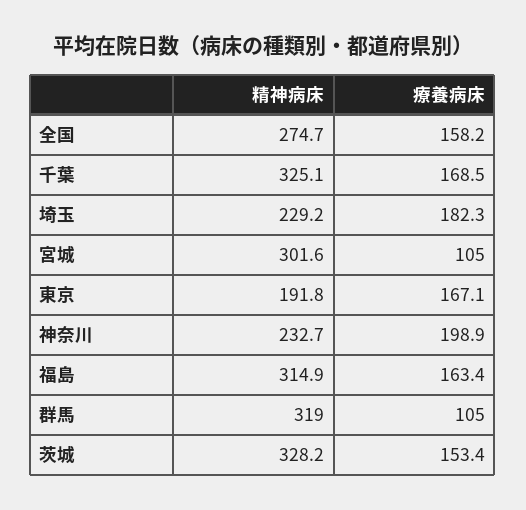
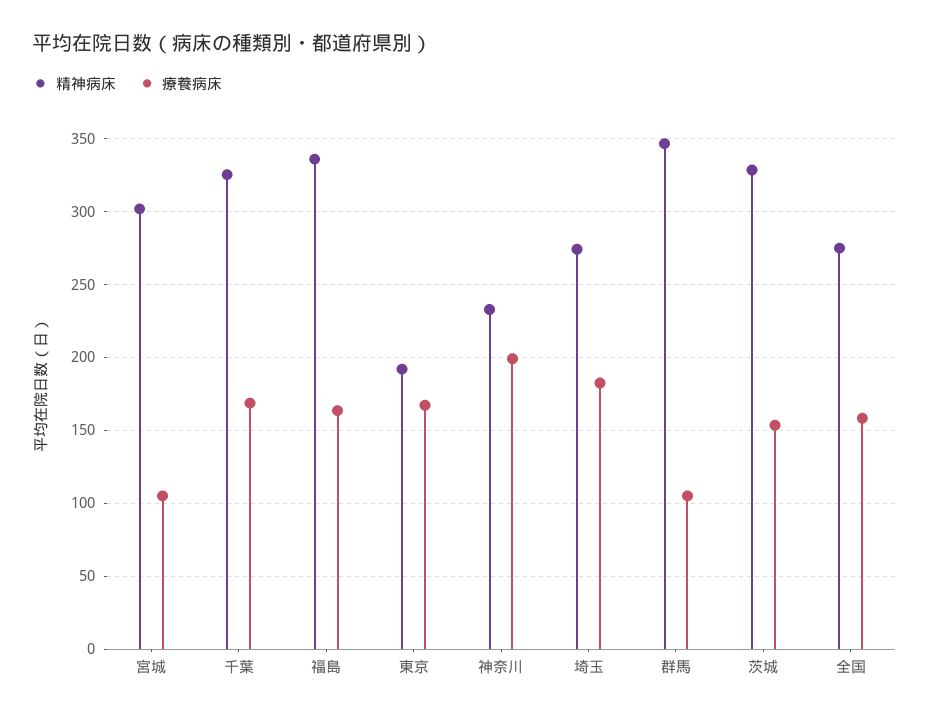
  {
    "精神病床": {
      "全国": 274.7,
      "千葉": 325.1,
-     "埼玉": 229.2,
+     "埼玉": 275,
      "宮城": 301.6,
      "東京": 191.8,
      "神奈川": 232.7,
-     "福島": 314.9,
+     "福島": 335,
-     "群馬": 319,
+     "群馬": 345,
      "茨城": 328.2
    },
    "療養病床": {
      "全国": 158.2,
      "千葉": 168.5,
      "埼玉": 182.3,
      "宮城": 105,
      "東京": 167.1,
      "神奈川": 198.9,
      "福島": 163.4,
      "群馬": 105,
      "茨城": 153.4
    }
  }

